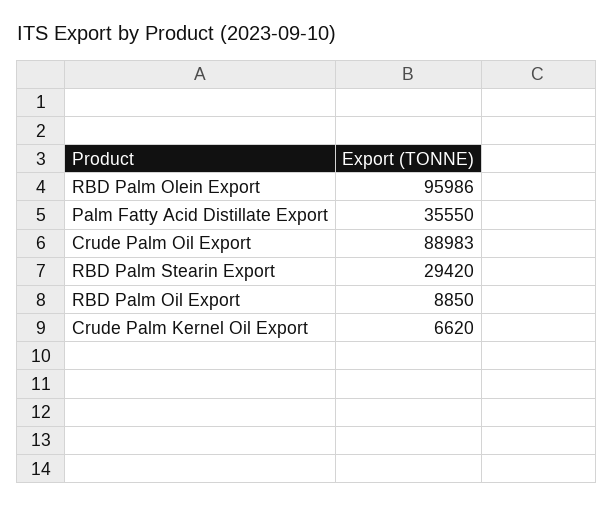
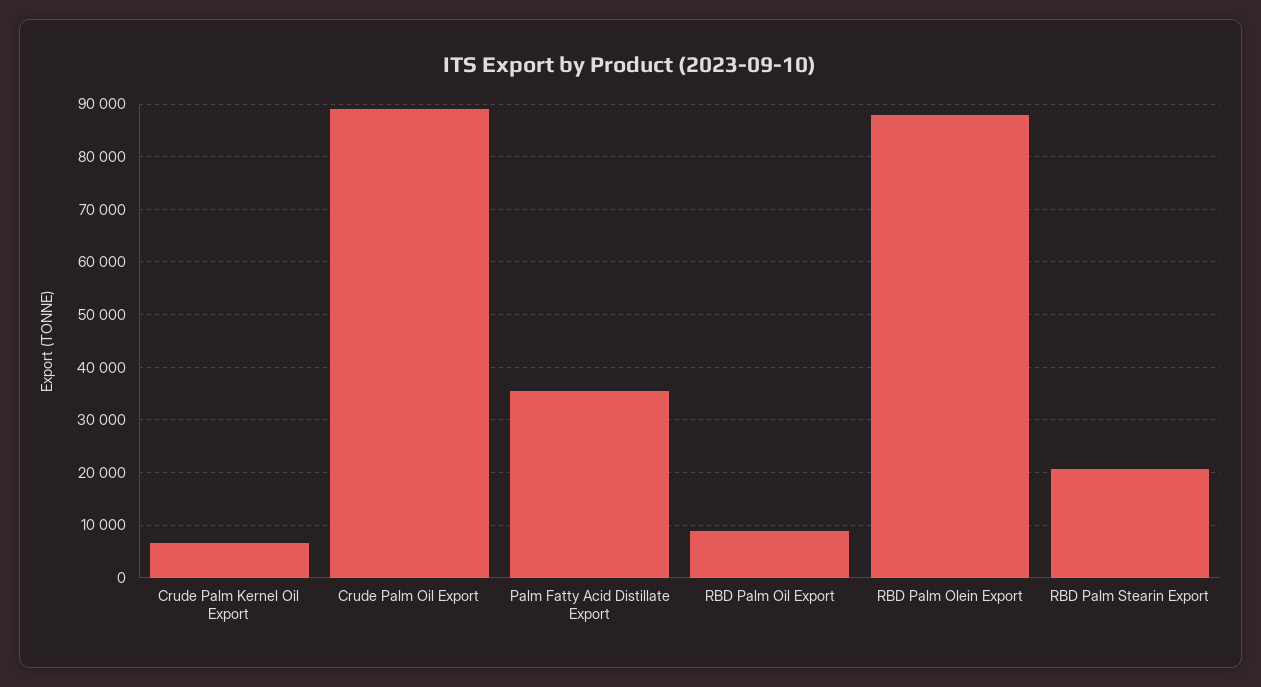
  {
-   "RBD Palm Olein Export": 95986,
+   "RBD Palm Olein Export": 88000,
    "Palm Fatty Acid Distillate Export": 35550,
    "Crude Palm Oil Export": 88983,
-   "RBD Palm Stearin Export": 29420,
+   "RBD Palm Stearin Export": 20000,
    "RBD Palm Oil Export": 8850,
    "Crude Palm Kernel Oil Export": 6620
  }

